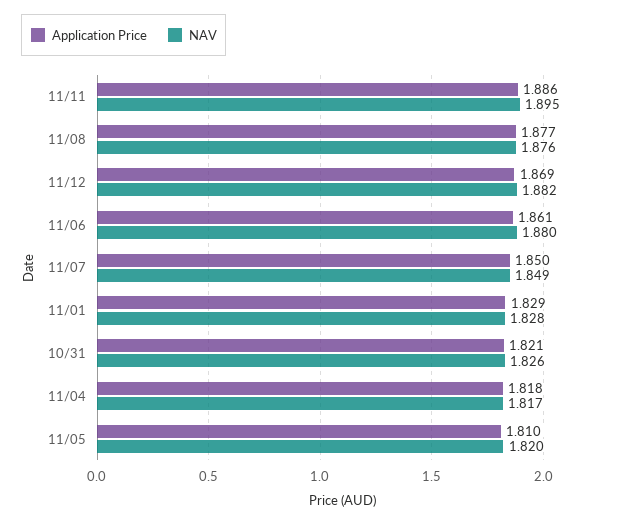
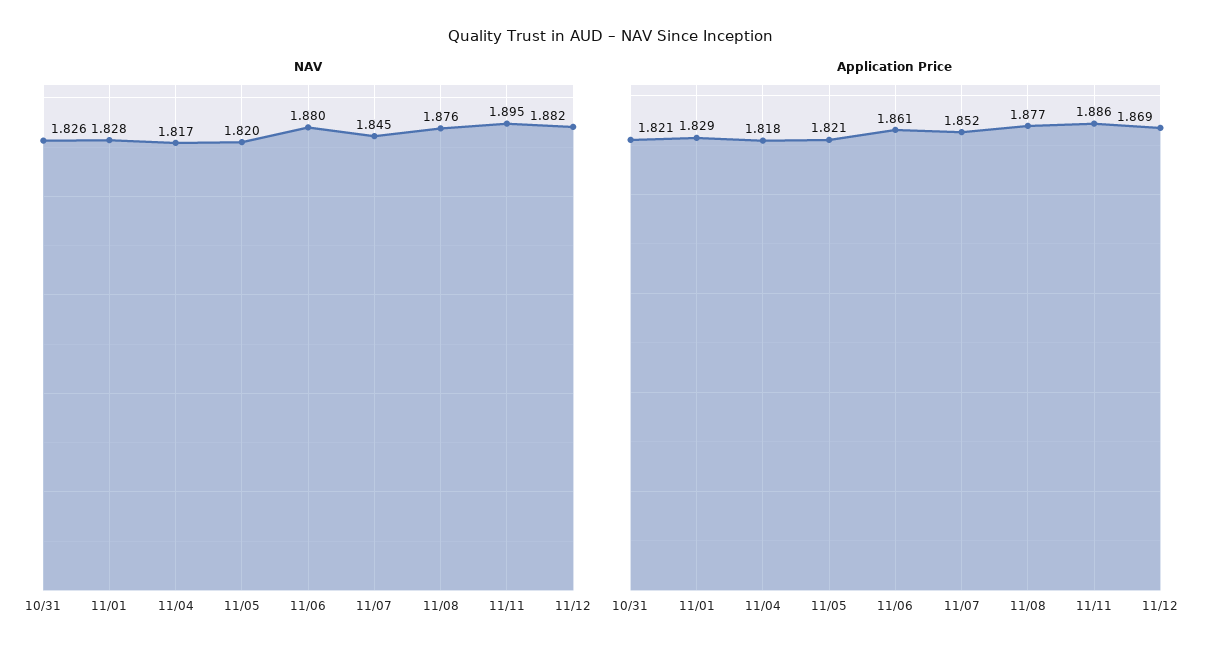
  {
    "Application Price": {
      "11/11": 1.886,
      "11/08": 1.877,
      "11/12": 1.869,
      "11/06": 1.861,
-     "11/07": 1.85,
+     "11/07": 1.852,
      "11/01": 1.829,
      "10/31": 1.821,
      "11/04": 1.818,
-     "11/05": 1.81
+     "11/05": 1.821
    },
    "NAV": {
      "11/11": 1.895,
      "11/08": 1.876,
      "11/12": 1.882,
      "11/06": 1.88,
-     "11/07": 1.849,
+     "11/07": 1.845,
      "11/01": 1.828,
      "10/31": 1.826,
      "11/04": 1.817,
      "11/05": 1.82
    }
  }

